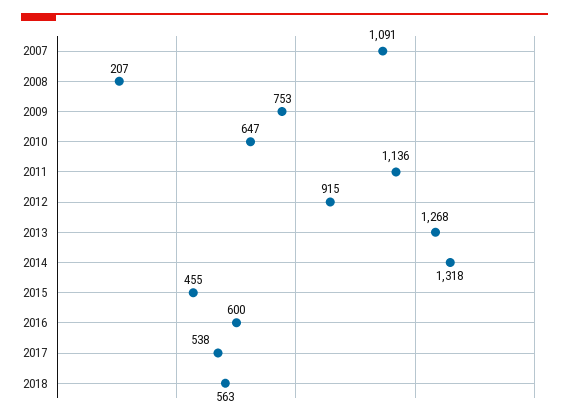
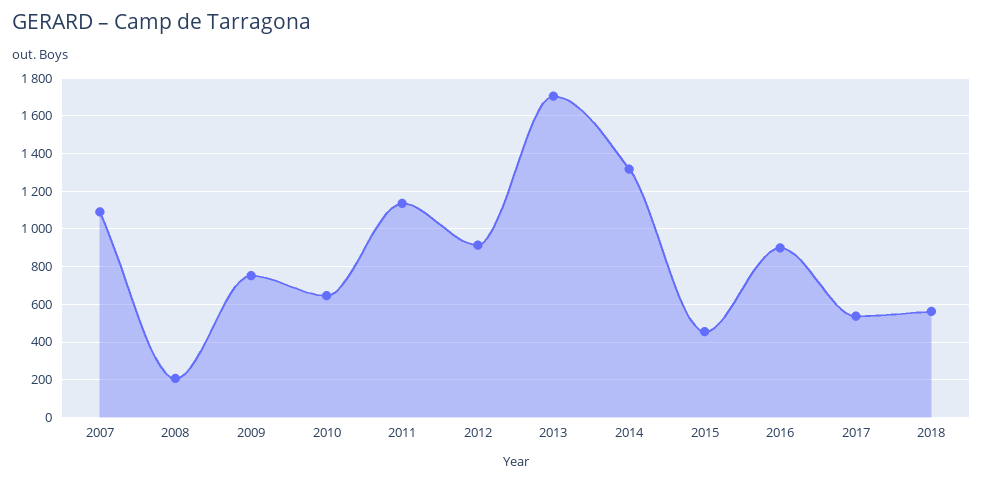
  {
    "2007": 1091,
    "2008": 207,
    "2009": 753,
    "2010": 647,
    "2011": 1136,
    "2012": 915,
-   "2013": 1268,
+   "2013": 1700,
    "2014": 1318,
    "2015": 455,
-   "2016": 600,
+   "2016": 900,
    "2017": 538,
    "2018": 563
  }

